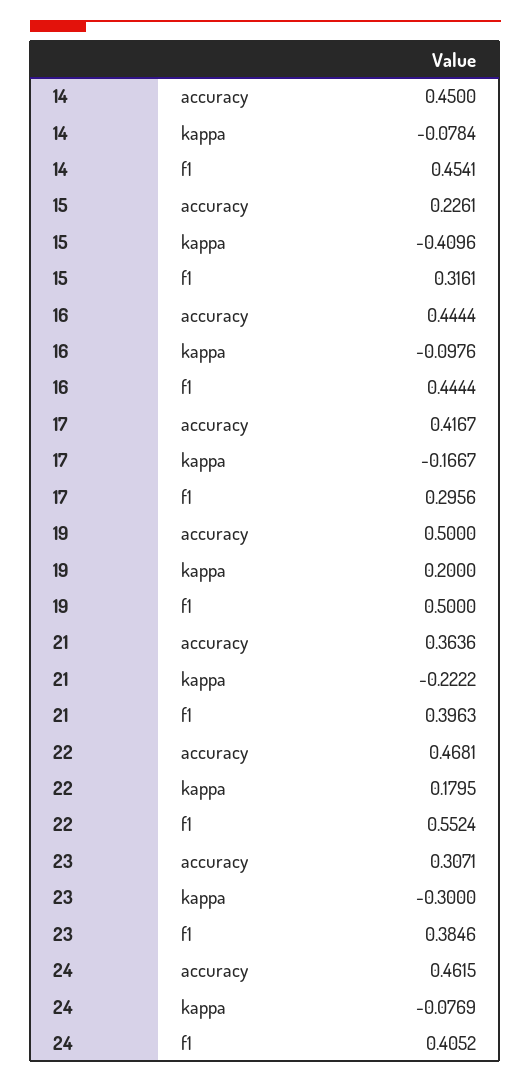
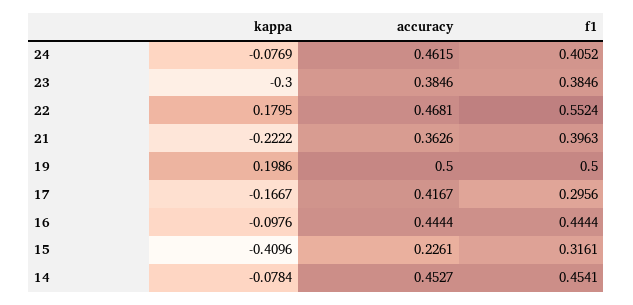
  {
    "14": {
-     "accuracy": 0.45,
+     "accuracy": 0.4527,
      "kappa": -0.0784,
      "f1": 0.4541
    },
    "15": {
      "accuracy": 0.2261,
      "kappa": -0.4096,
      "f1": 0.3161
    },
    "16": {
      "accuracy": 0.4444,
      "kappa": -0.0976,
      "f1": 0.4444
    },
    "17": {
      "accuracy": 0.4167,
      "kappa": -0.1667,
      "f1": 0.2956
    },
    "19": {
      "accuracy": 0.5,
-     "kappa": 0.2,
+     "kappa": 0.1986,
      "f1": 0.5
    },
    "21": {
-     "accuracy": 0.3636,
+     "accuracy": 0.3626,
      "kappa": -0.2222,
      "f1": 0.3963
    },
    "22": {
      "accuracy": 0.4681,
      "kappa": 0.1795,
      "f1": 0.5524
    },
    "23": {
-     "accuracy": 0.3071,
+     "accuracy": 0.3846,
      "kappa": -0.3,
      "f1": 0.3846
    },
    "24": {
      "accuracy": 0.4615,
      "kappa": -0.0769,
      "f1": 0.4052
    }
  }

